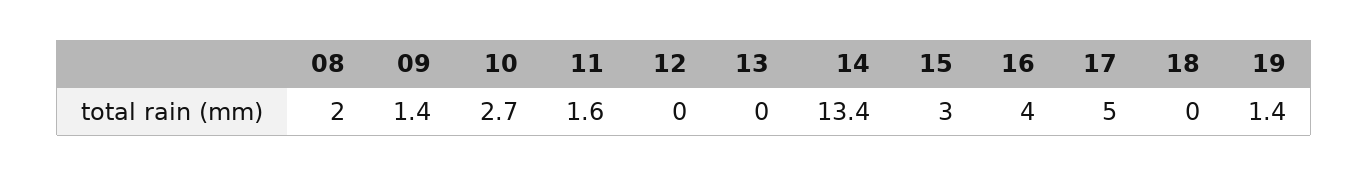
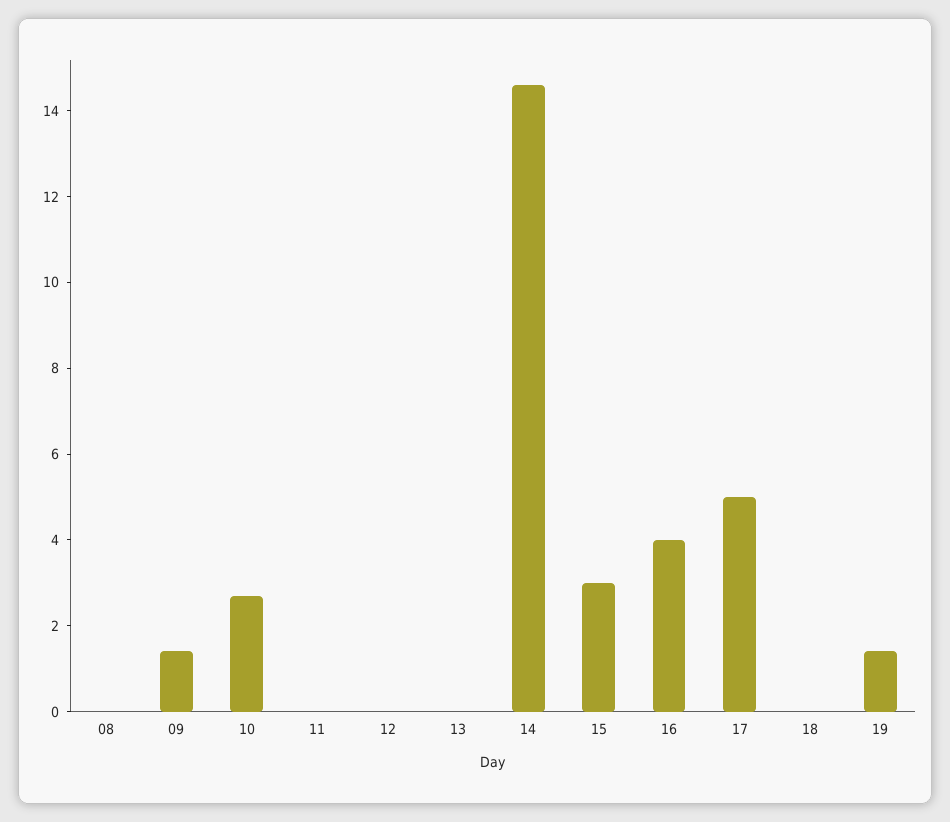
  {
-   "08": 2,
+   "08": 0,
    "09": 1.4,
    "10": 2.7,
-   "11": 1.6,
+   "11": 0,
    "12": 0,
    "13": 0,
-   "14": 13.4,
+   "14": 14.5,
    "15": 3,
    "16": 4,
    "17": 5,
    "18": 0,
    "19": 1.4
  }

